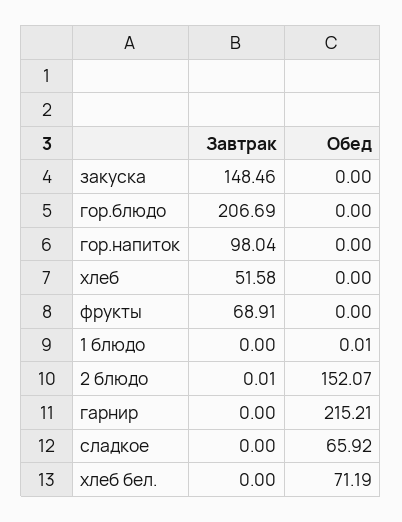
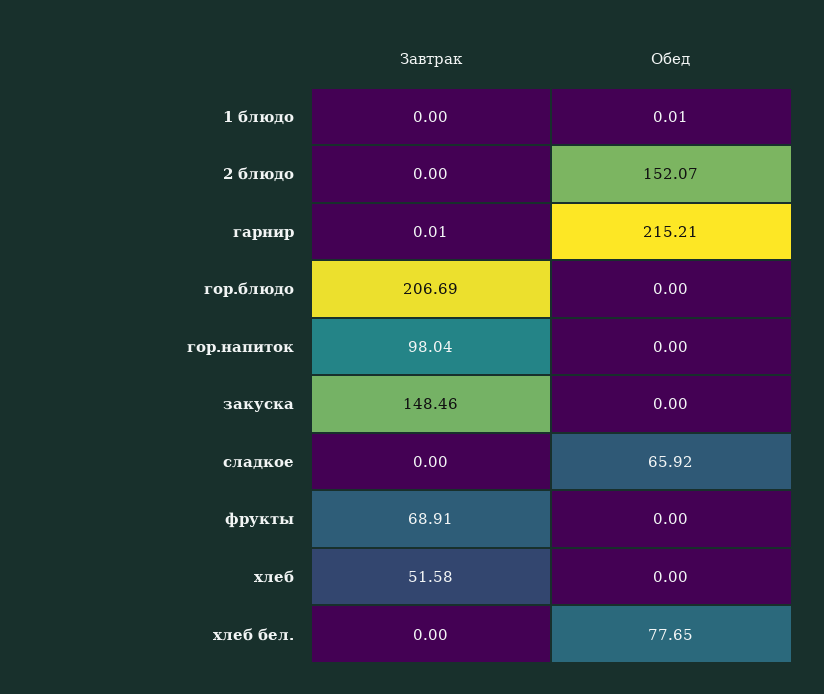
  {
    "Завтрак": {
      "закуска": 148.46,
      "гор.блюдо": 206.69,
      "гор.напиток": 98.04,
      "хлеб": 51.58,
      "фрукты": 68.91,
      "1 блюдо": 0,
-     "2 блюдо": 0.01,
+     "2 блюдо": 0,
-     "гарнир": 0,
+     "гарнир": 0.01,
      "сладкое": 0,
      "хлеб бел.": 0
    },
    "Обед": {
      "закуска": 0,
      "гор.блюдо": 0,
      "гор.напиток": 0,
      "хлеб": 0,
      "фрукты": 0,
      "1 блюдо": 0.01,
      "2 блюдо": 152.07,
      "гарнир": 215.21,
      "сладкое": 65.92,
-     "хлеб бел.": 71.19
+     "хлеб бел.": 77.65
    }
  }

